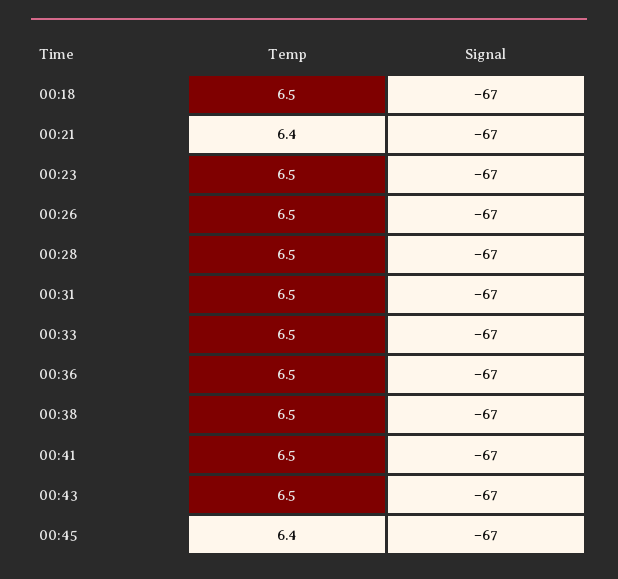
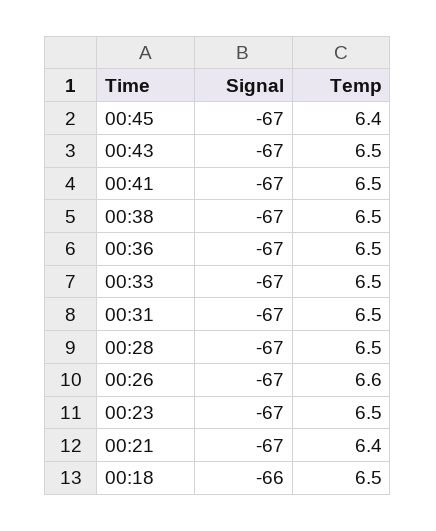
  {
    "Temp": {
      "00:18": 6.5,
      "00:21": 6.4,
      "00:23": 6.5,
-     "00:26": 6.5,
+     "00:26": 6.6,
      "00:28": 6.5,
      "00:31": 6.5,
      "00:33": 6.5,
      "00:36": 6.5,
      "00:38": 6.5,
      "00:41": 6.5,
      "00:43": 6.5,
      "00:45": 6.4
    },
    "Signal": {
-     "00:18": -67,
+     "00:18": -66,
      "00:21": -67,
      "00:23": -67,
      "00:26": -67,
      "00:28": -67,
      "00:31": -67,
      "00:33": -67,
      "00:36": -67,
      "00:38": -67,
      "00:41": -67,
      "00:43": -67,
      "00:45": -67
    }
  }

